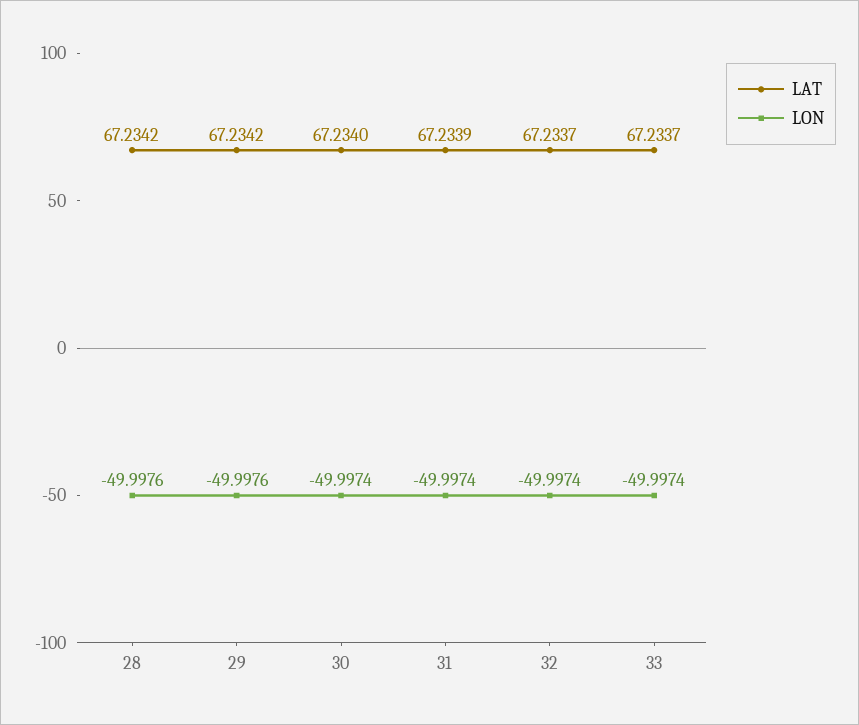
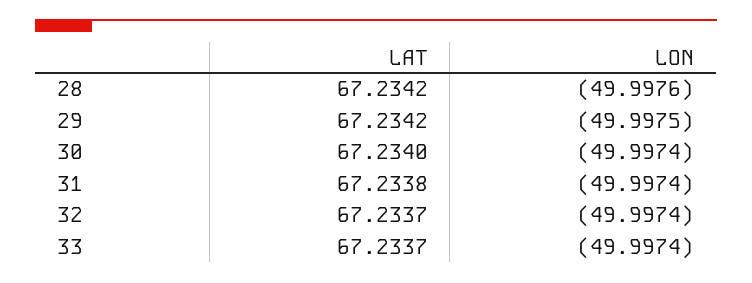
  {
    "LAT": {
      "28": 67.2342,
      "29": 67.2342,
      "30": 67.234,
-     "31": 67.2339,
+     "31": 67.2338,
      "32": 67.2337,
      "33": 67.2337
    },
    "LON": {
      "28": -49.9976,
-     "29": -49.9976,
+     "29": -49.9975,
      "30": -49.9974,
      "31": -49.9974,
      "32": -49.9974,
      "33": -49.9974
    }
  }

